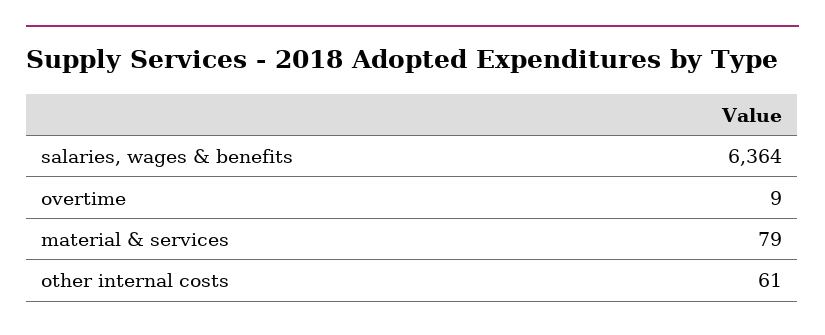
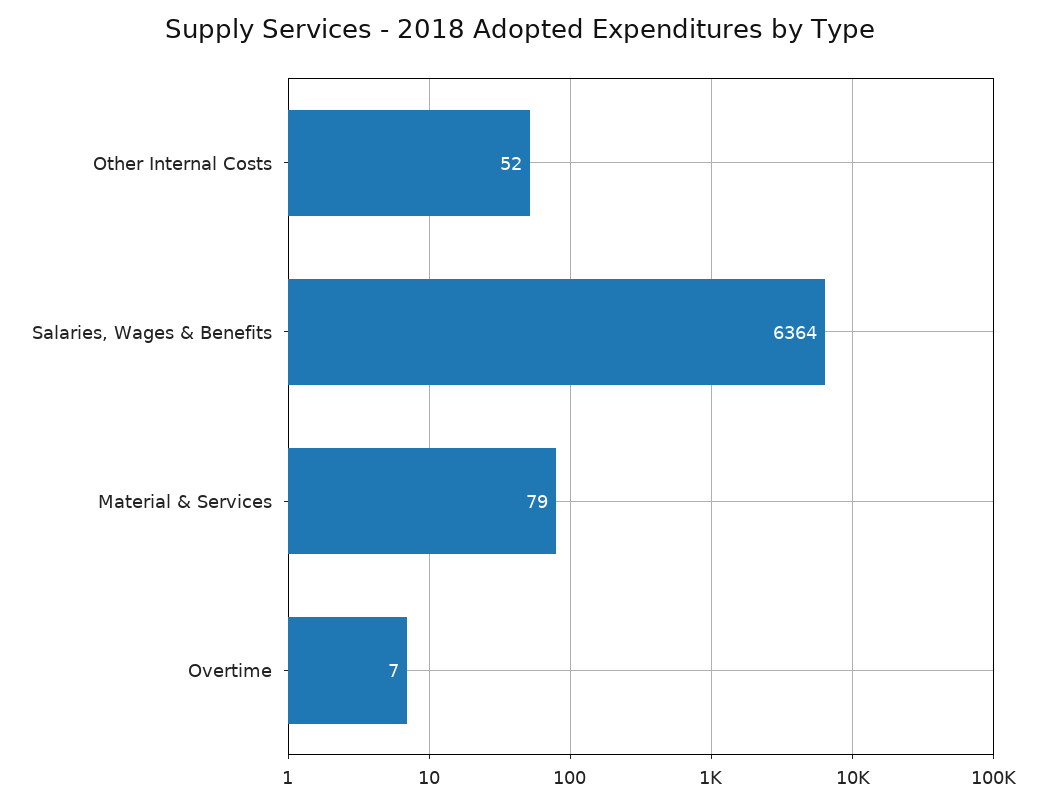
  {
    "salaries, wages & benefits": 6364,
-   "overtime": 9,
+   "overtime": 7,
    "material & services": 79,
-   "other internal costs": 61
+   "other internal costs": 52
  }

